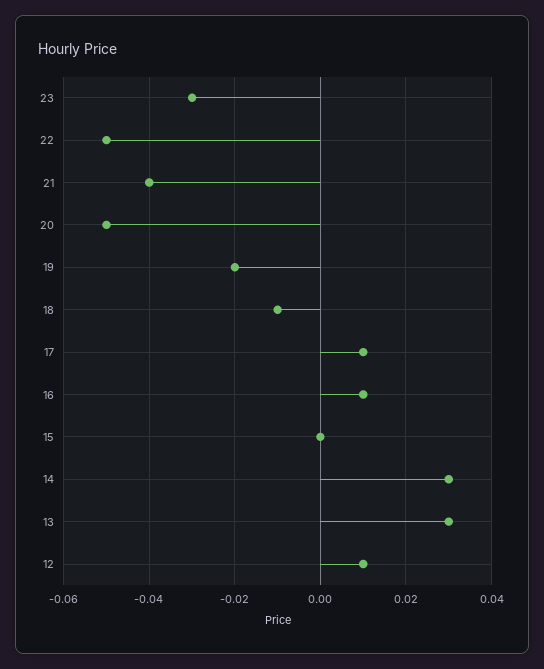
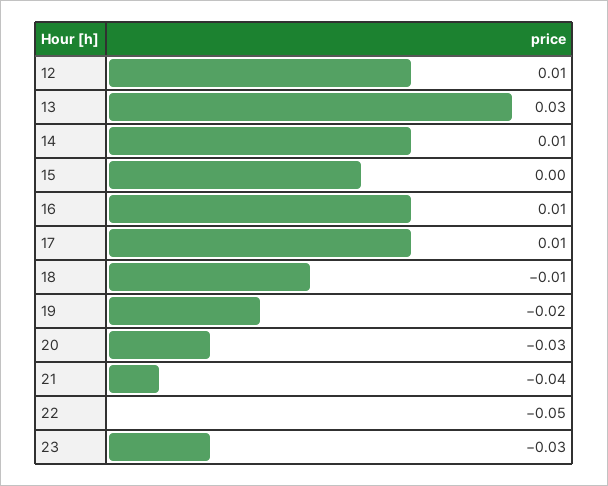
  {
    "23": -0.03,
    "22": -0.05,
    "21": -0.04,
-   "20": -0.05,
+   "20": -0.03,
    "19": -0.02,
    "18": -0.01,
    "17": 0.01,
    "16": 0.01,
    "15": 0,
-   "14": 0.03,
+   "14": 0.01,
    "13": 0.03,
    "12": 0.01
  }

